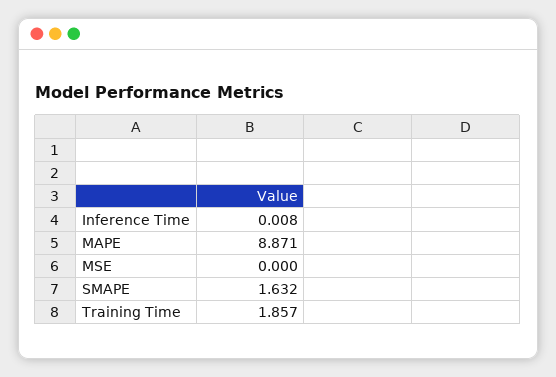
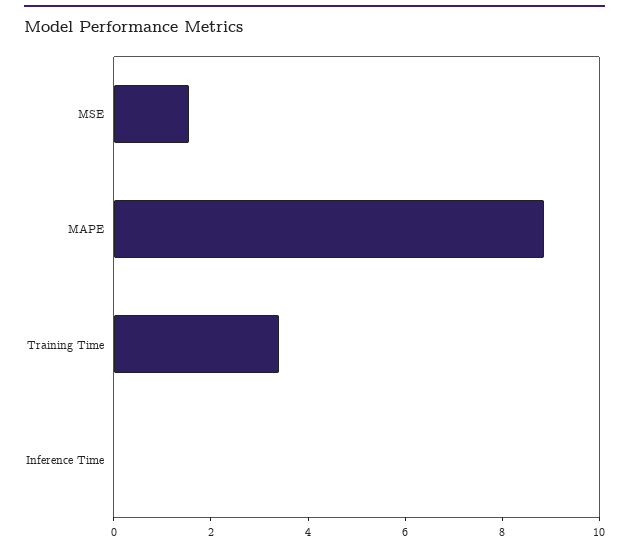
  {
    "Inference Time": 0.008,
    "MAPE": 8.871,
-   "MSE": 0,
+   "MSE": 1.5,
-   "SMAPE": 1.632,
-   "Training Time": 1.857
+   "Training Time": 3.5
  }

